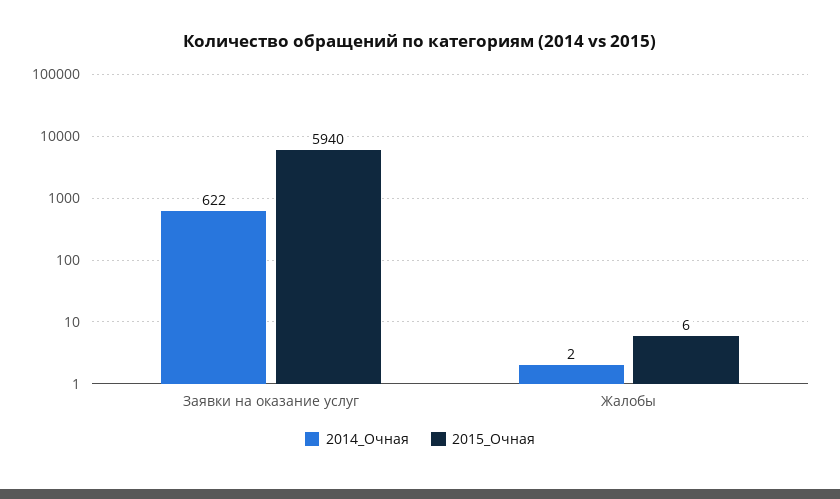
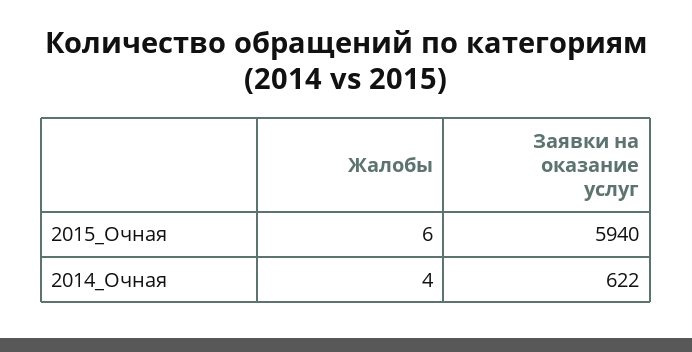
  {
    "2014_Очная": {
      "Заявки на оказание услуг": 622,
-     "Жалобы": 2
+     "Жалобы": 4
    },
    "2015_Очная": {
      "Заявки на оказание услуг": 5940,
      "Жалобы": 6
    }
  }

